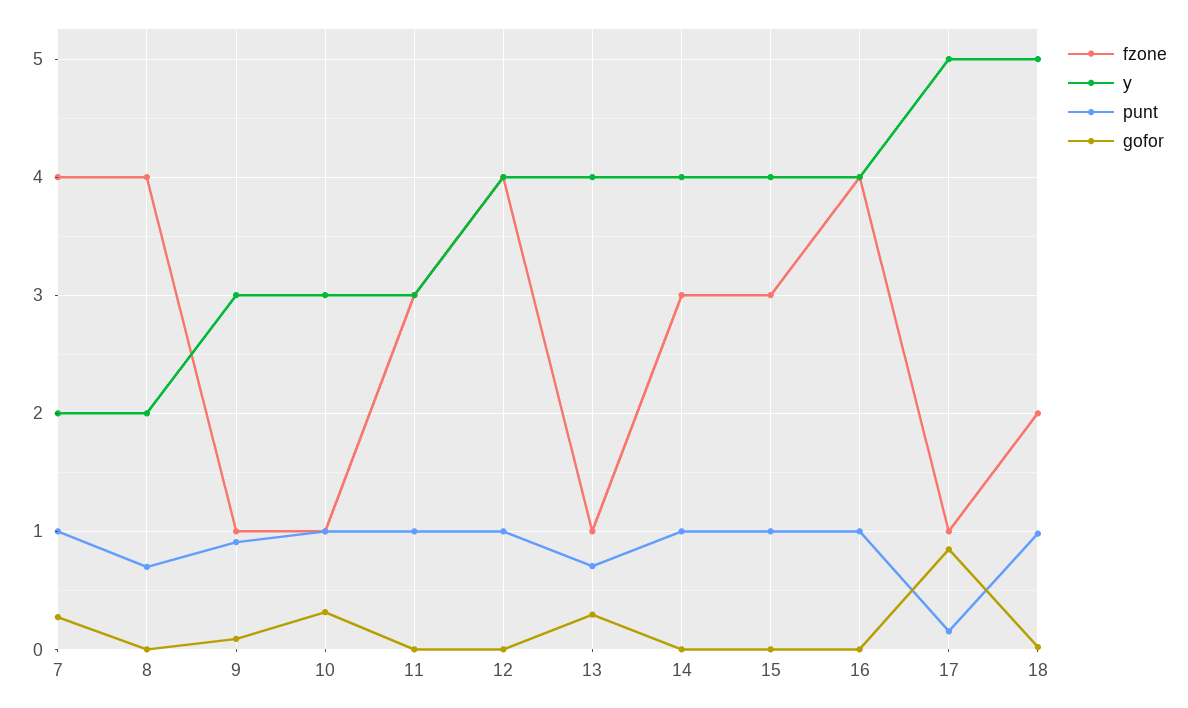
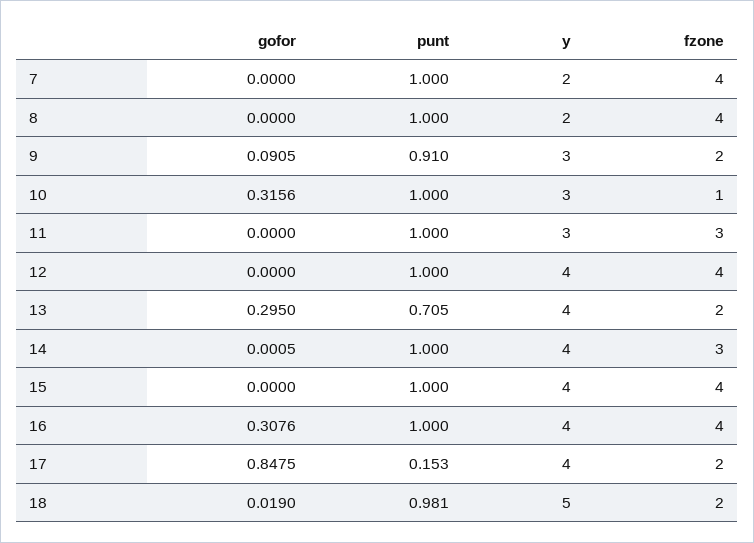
  {
    "fzone": {
      "7": 4,
      "8": 4,
-     "9": 1,
+     "9": 2,
      "10": 1,
      "11": 3,
      "12": 4,
-     "13": 1,
+     "13": 2,
      "14": 3,
-     "15": 3,
+     "15": 4,
      "16": 4,
-     "17": 1,
+     "17": 2,
      "18": 2
    },
    "y": {
      "7": 2,
      "8": 2,
      "9": 3,
      "10": 3,
      "11": 3,
      "12": 4,
      "13": 4,
      "14": 4,
      "15": 4,
      "16": 4,
-     "17": 5,
+     "17": 4,
      "18": 5
    },
    "punt": {
      "7": 1,
-     "8": 0.7,
+     "8": 1,
      "9": 0.91,
      "10": 1,
      "11": 1,
      "12": 1,
      "13": 0.705,
      "14": 1,
      "15": 1,
      "16": 1,
      "17": 0.153,
      "18": 0.981
    },
    "gofor": {
-     "7": 0.3,
+     "7": 0,
      "8": 0,
      "9": 0.0905,
      "10": 0.3156,
      "11": 0,
      "12": 0,
      "13": 0.295,
      "14": 0.0005,
      "15": 0,
-     "16": 0,
+     "16": 0.3076,
      "17": 0.8475,
      "18": 0.019
    }
  }

